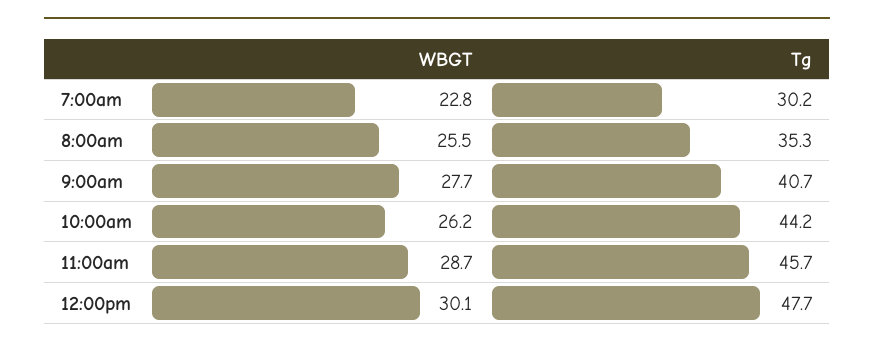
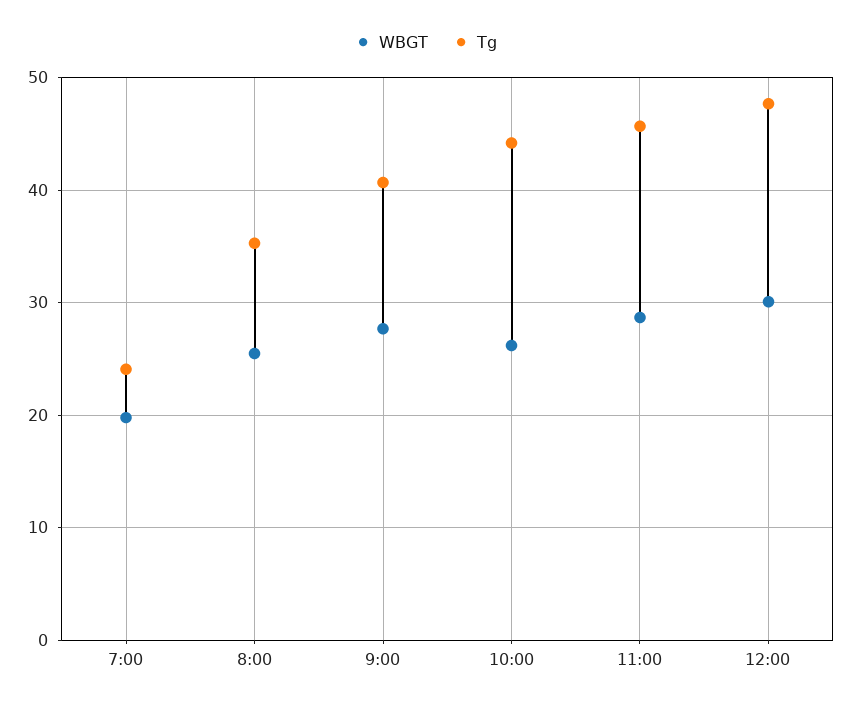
  {
    "WBGT": {
-     "7:00am": 22.8,
+     "7:00am": 20,
      "8:00am": 25.5,
      "9:00am": 27.7,
      "10:00am": 26.2,
      "11:00am": 28.7,
      "12:00pm": 30.1
    },
    "Tg": {
-     "7:00am": 30.2,
+     "7:00am": 24,
      "8:00am": 35.3,
      "9:00am": 40.7,
      "10:00am": 44.2,
      "11:00am": 45.7,
      "12:00pm": 47.7
    }
  }

